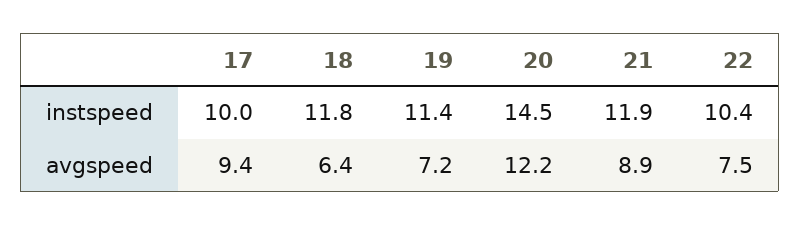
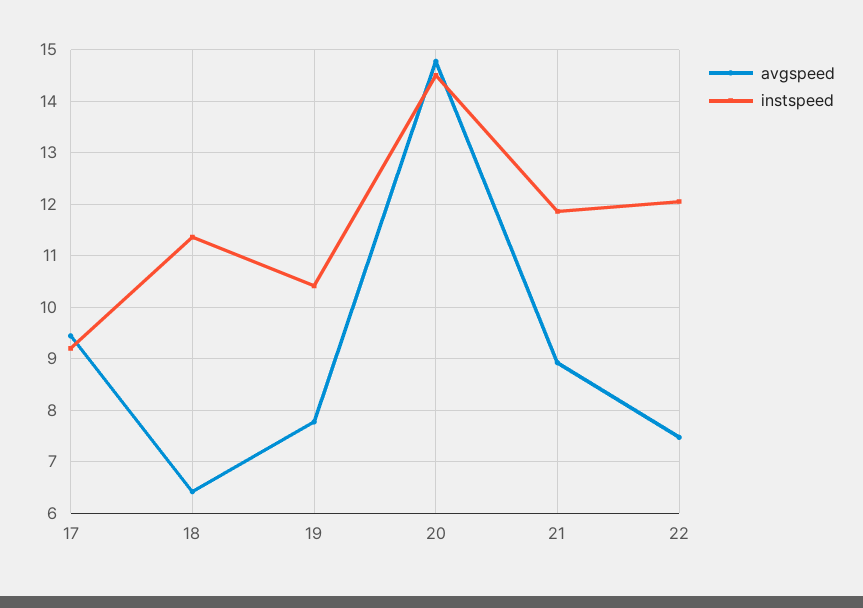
  {
    "instspeed": {
-     "17": 10,
+     "17": 9.2,
-     "18": 11.8,
+     "18": 11.4,
-     "19": 11.4,
+     "19": 10.4,
      "20": 14.5,
      "21": 11.9,
-     "22": 10.4
+     "22": 12
    },
    "avgspeed": {
      "17": 9.4,
      "18": 6.4,
-     "19": 7.2,
+     "19": 7.8,
-     "20": 12.2,
+     "20": 14.8,
      "21": 8.9,
      "22": 7.5
    }
  }

